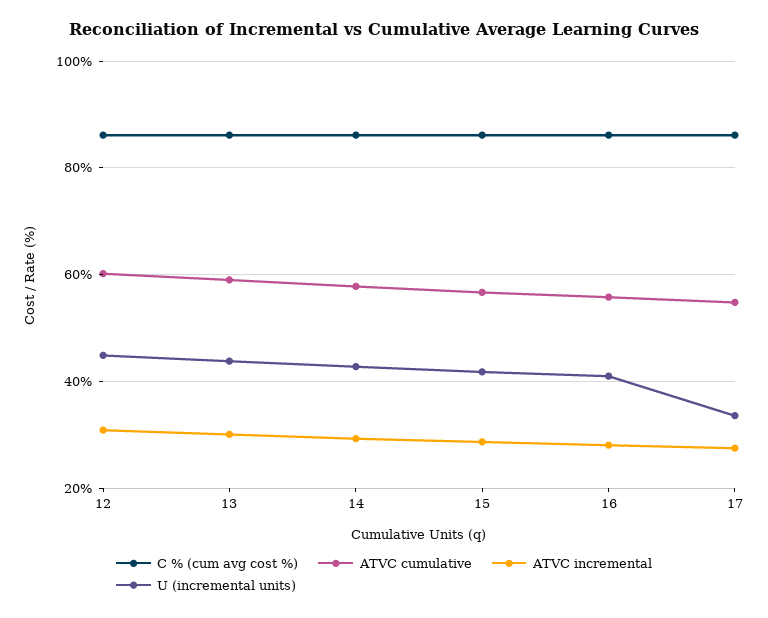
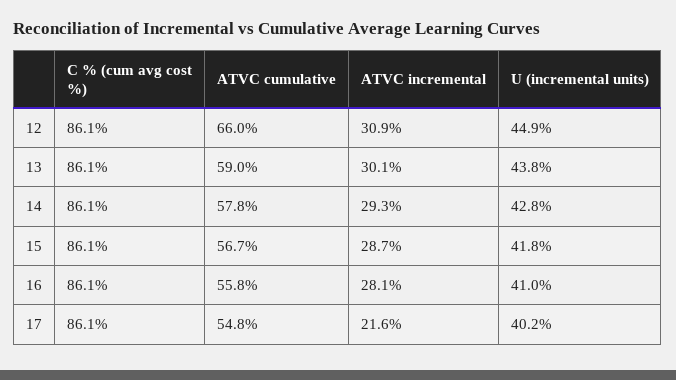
  {
    "C % (cum avg cost %)": {
      "12": 86.1,
      "13": 86.1,
      "14": 86.1,
      "15": 86.1,
      "16": 86.1,
      "17": 86.1
    },
    "ATVC cumulative": {
-     "12": 60,
+     "12": 66,
      "13": 59,
      "14": 57.8,
      "15": 56.7,
      "16": 55.8,
      "17": 54.8
    },
    "ATVC incremental": {
      "12": 30.9,
      "13": 30.1,
      "14": 29.3,
      "15": 28.7,
      "16": 28.1,
-     "17": 28
+     "17": 21.6
    },
    "U (incremental units)": {
      "12": 44.9,
      "13": 43.8,
      "14": 42.8,
      "15": 41.8,
      "16": 41,
-     "17": 34
+     "17": 40.2
    }
  }

